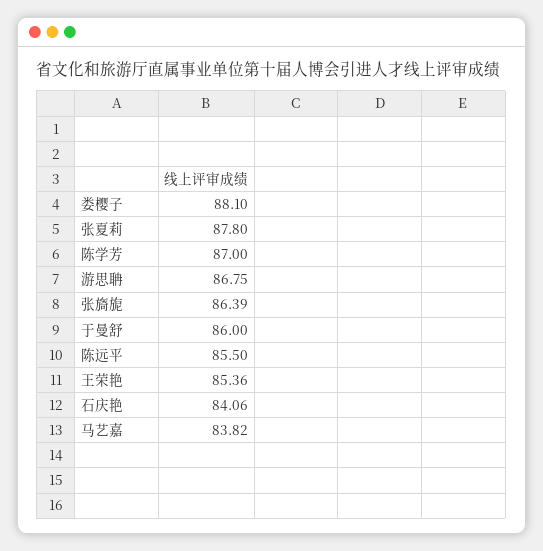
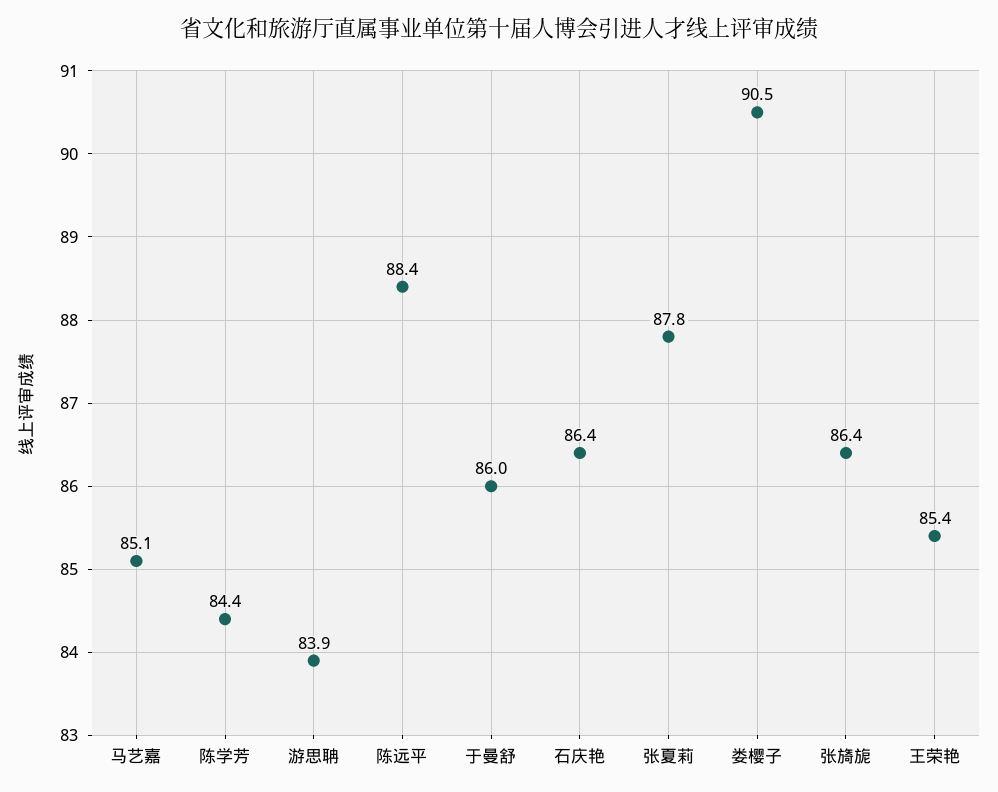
  {
-   "娄樱子": 88.1,
+   "娄樱子": 90.5,
    "张夏莉": 87.8,
-   "陈学芳": 87,
+   "陈学芳": 84.4,
-   "游思聃": 86.75,
+   "游思聃": 83.9,
    "张旖旎": 86.39,
    "于曼舒": 86,
-   "陈远平": 85.5,
+   "陈远平": 88.4,
    "王荣艳": 85.36,
-   "石庆艳": 84.06,
+   "石庆艳": 86.4,
-   "马艺嘉": 83.82
+   "马艺嘉": 85.1
  }

